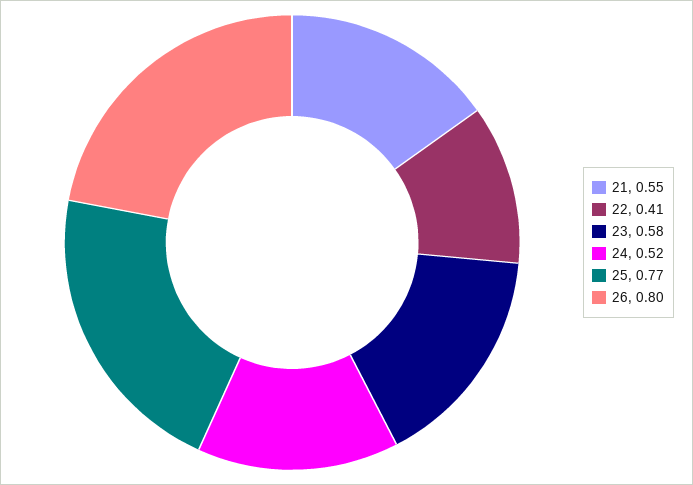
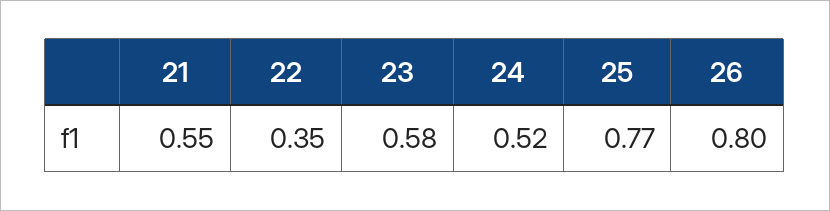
  {
    "21": 0.55,
-   "22": 0.41,
+   "22": 0.35,
    "23": 0.58,
    "24": 0.52,
    "25": 0.77,
    "26": 0.8
  }

